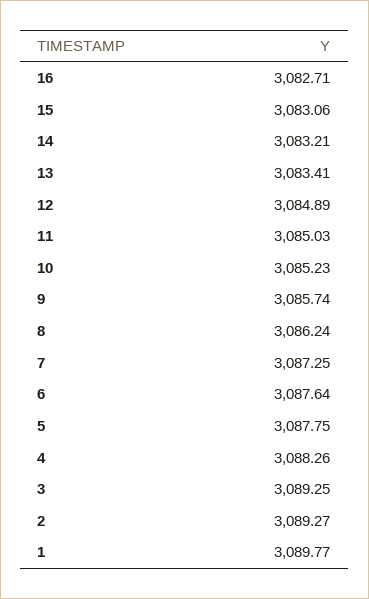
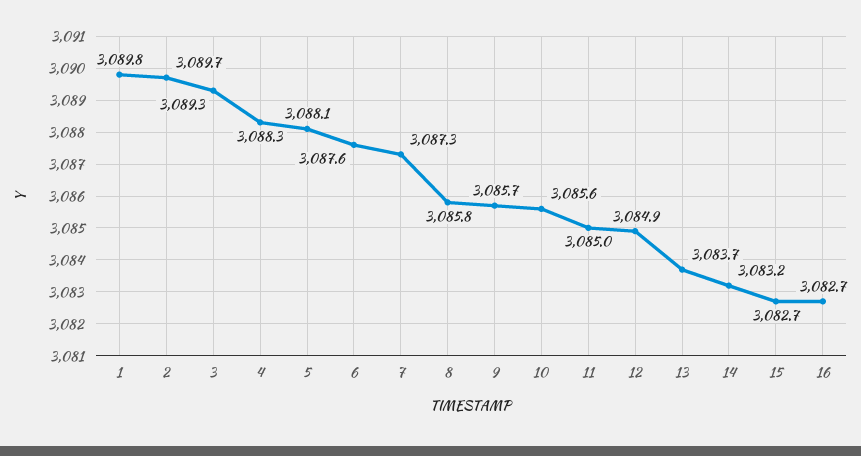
  {
    "16": 3082.71,
-   "15": 3083.06,
+   "15": 3082.7,
    "14": 3083.21,
-   "13": 3083.41,
+   "13": 3083.7,
    "12": 3084.89,
    "11": 3085.03,
-   "10": 3085.23,
+   "10": 3085.6,
    "9": 3085.74,
-   "8": 3086.24,
+   "8": 3085.8,
    "7": 3087.25,
    "6": 3087.64,
-   "5": 3087.75,
+   "5": 3088.1,
    "4": 3088.26,
    "3": 3089.25,
-   "2": 3089.27,
+   "2": 3089.7,
    "1": 3089.77
  }

